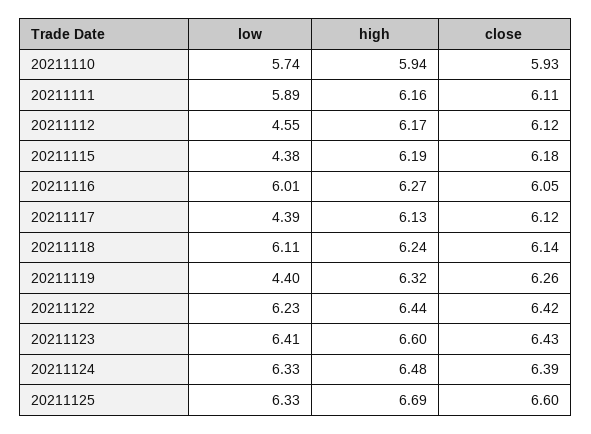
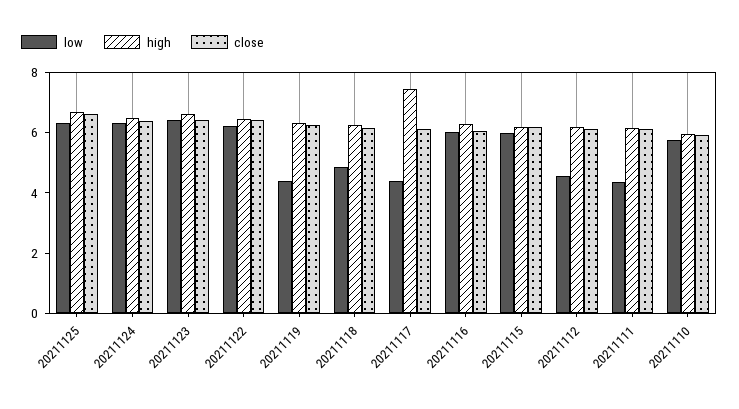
  {
    "low": {
      "20211110": 5.74,
-     "20211111": 5.89,
+     "20211111": 4.5,
      "20211112": 4.55,
-     "20211115": 4.38,
+     "20211115": 6,
      "20211116": 6.01,
      "20211117": 4.39,
-     "20211118": 6.11,
+     "20211118": 5,
      "20211119": 4.4,
      "20211122": 6.23,
      "20211123": 6.41,
      "20211124": 6.33,
      "20211125": 6.33
    },
    "high": {
      "20211110": 5.94,
      "20211111": 6.16,
      "20211112": 6.17,
      "20211115": 6.19,
      "20211116": 6.27,
-     "20211117": 6.13,
+     "20211117": 7.5,
      "20211118": 6.24,
      "20211119": 6.32,
      "20211122": 6.44,
      "20211123": 6.6,
      "20211124": 6.48,
      "20211125": 6.69
    },
    "close": {
      "20211110": 5.93,
      "20211111": 6.11,
      "20211112": 6.12,
      "20211115": 6.18,
      "20211116": 6.05,
      "20211117": 6.12,
      "20211118": 6.14,
      "20211119": 6.26,
      "20211122": 6.42,
      "20211123": 6.43,
      "20211124": 6.39,
      "20211125": 6.6
    }
  }

